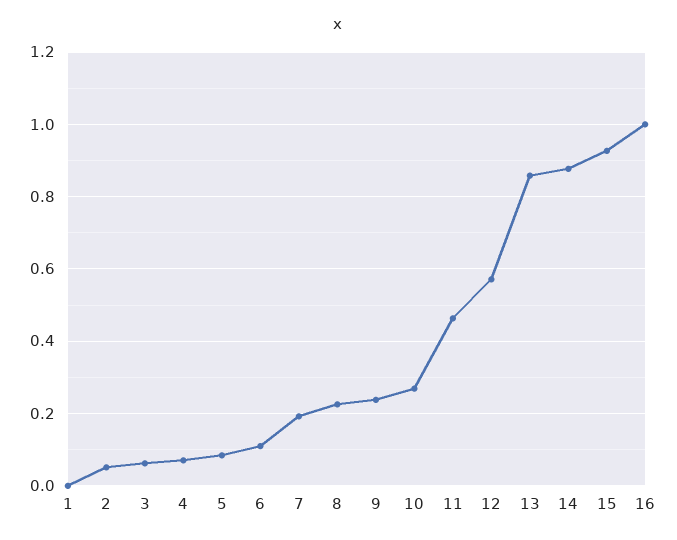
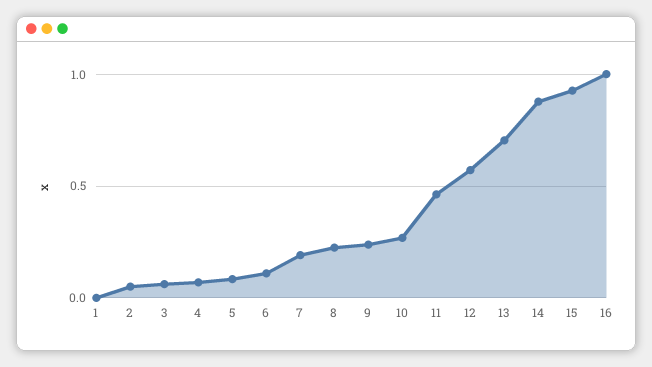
  {
    "1": 0,
    "2": 0.06,
    "3": 0.06,
    "4": 0.08,
    "5": 0.08,
    "6": 0.12,
    "7": 0.2,
    "8": 0.22,
    "9": 0.24,
    "10": 0.26,
    "11": 0.46,
    "12": 0.58,
-   "13": 0.86,
+   "13": 0.7,
    "14": 0.88,
    "15": 0.92,
    "16": 1
  }

